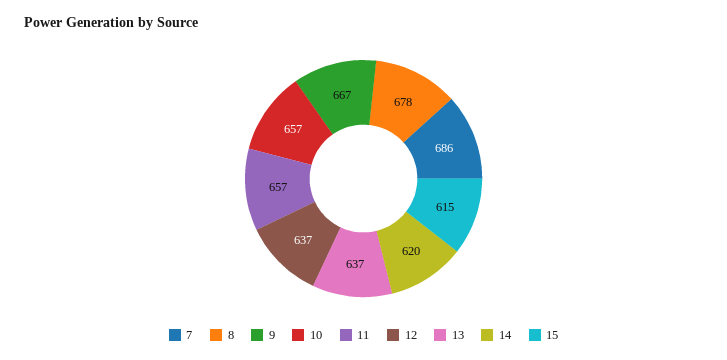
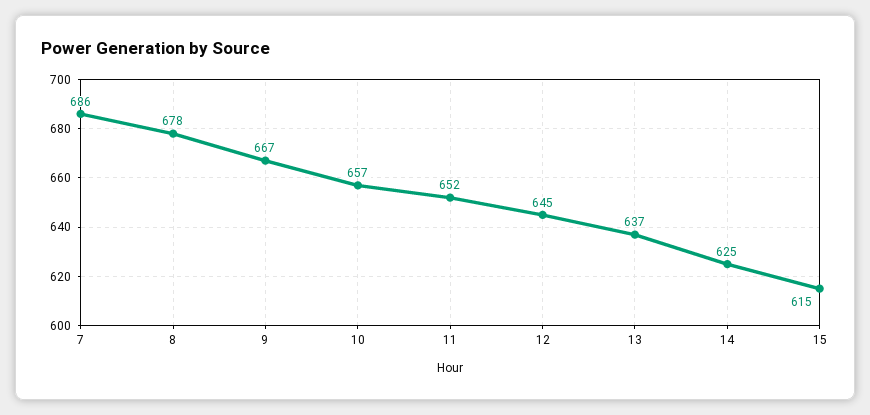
  {
    "7": 686,
    "8": 678,
    "9": 667,
    "10": 657,
-   "11": 657,
+   "11": 652,
-   "12": 637,
+   "12": 645,
    "13": 637,
-   "14": 620,
+   "14": 625,
    "15": 615
  }

